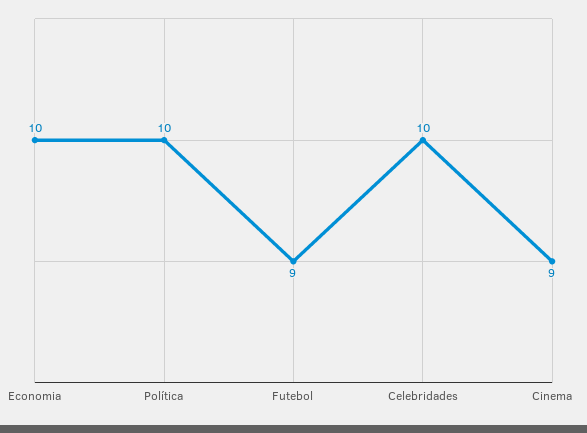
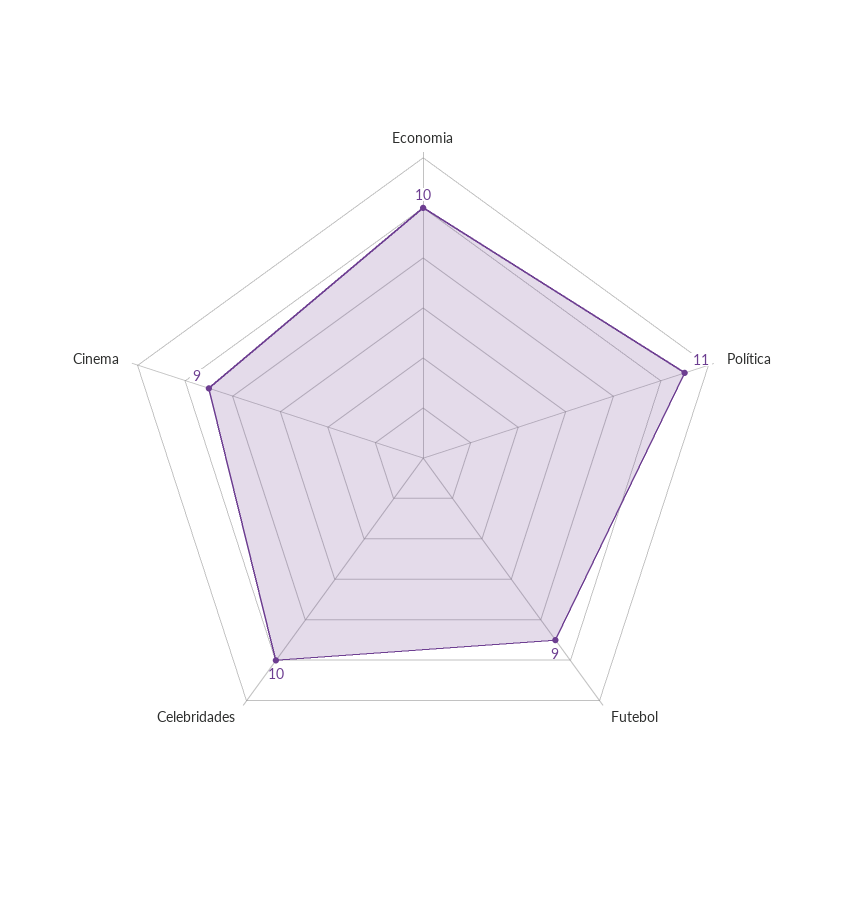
  {
    "Economia": 10,
-   "Política": 10,
+   "Política": 11,
    "Futebol": 9,
    "Celebridades": 10,
    "Cinema": 9
  }

